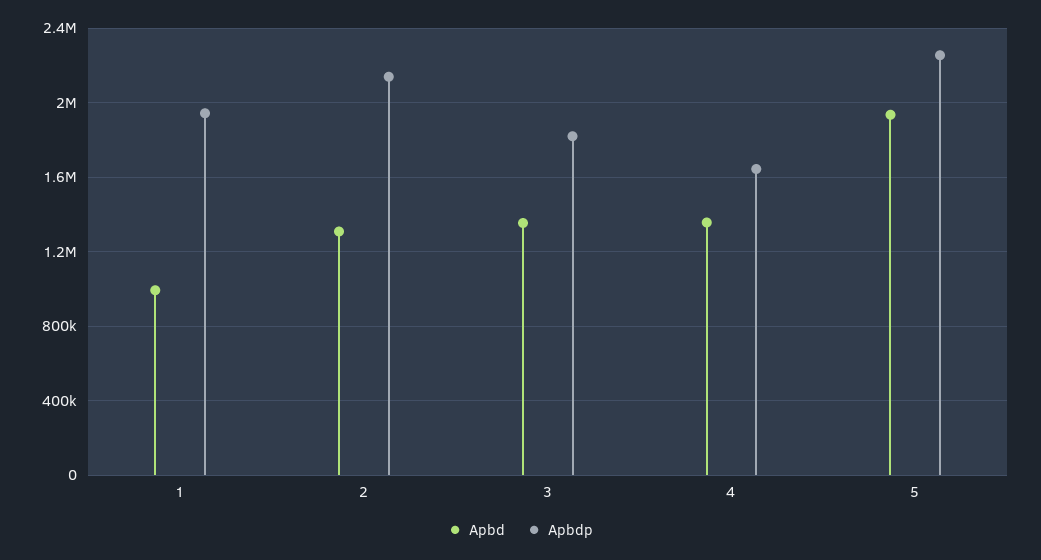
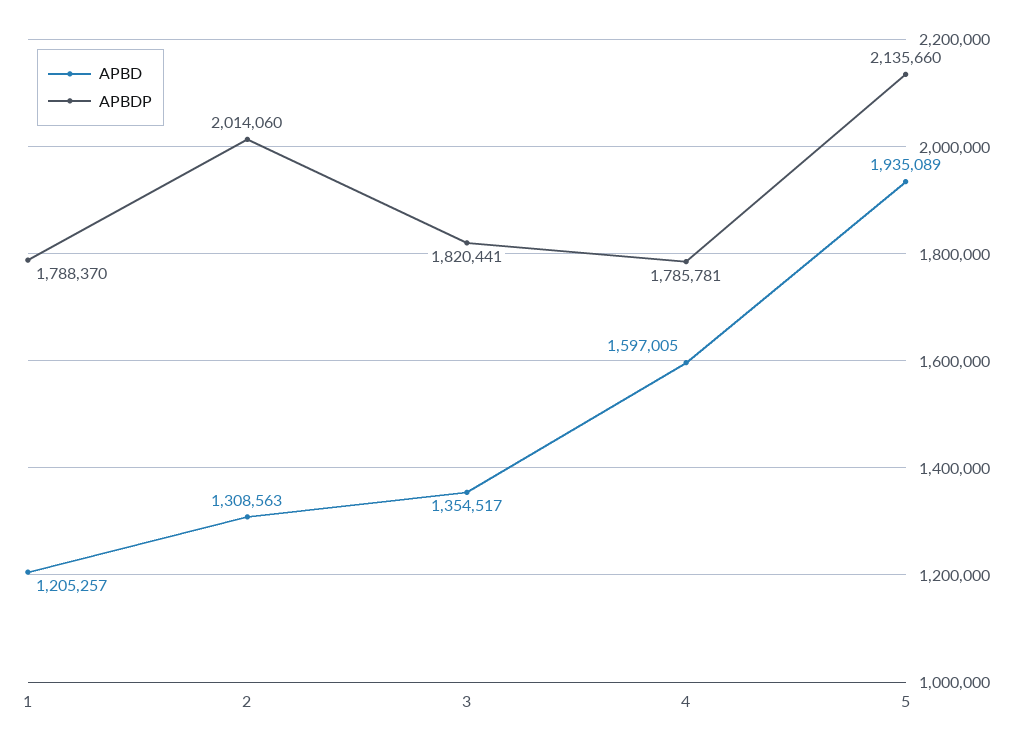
  {
    "Apbd": {
-     "1": 1000000,
+     "1": 1205257,
      "2": 1308563,
      "3": 1354517,
-     "4": 1350000,
+     "4": 1597005,
      "5": 1935089
    },
    "Apbdp": {
-     "1": 1950000,
+     "1": 1788370,
-     "2": 2150000,
+     "2": 2014060,
      "3": 1820441,
-     "4": 1650000,
+     "4": 1785781,
-     "5": 2250000
+     "5": 2135660
    }
  }

